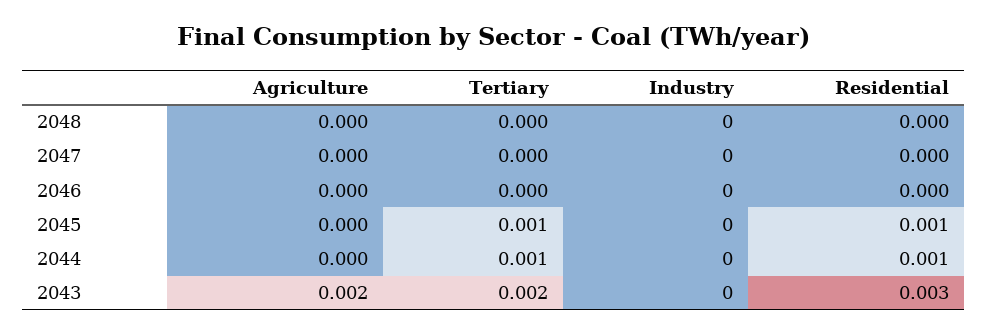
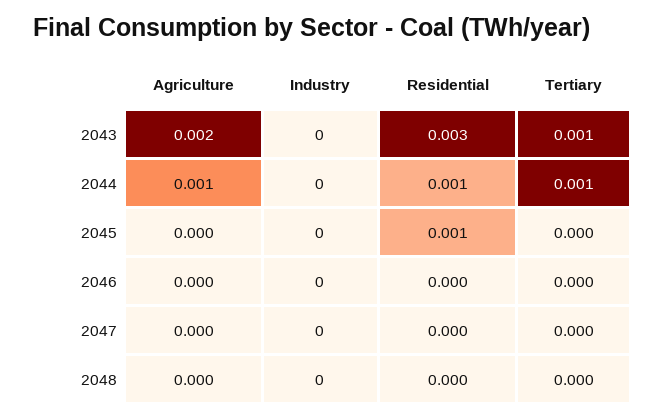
  {
    "Agriculture": {
      "2048": 0,
      "2047": 0,
      "2046": 0,
      "2045": 0,
-     "2044": 0,
+     "2044": 0.001,
      "2043": 0.002
    },
    "Tertiary": {
      "2048": 0,
      "2047": 0,
      "2046": 0,
-     "2045": 0.001,
+     "2045": 0,
      "2044": 0.001,
-     "2043": 0.002
+     "2043": 0.001
    },
    "Industry": {
      "2048": 0,
      "2047": 0,
      "2046": 0,
      "2045": 0,
      "2044": 0,
      "2043": 0
    },
    "Residential": {
      "2048": 0,
      "2047": 0,
      "2046": 0,
      "2045": 0.001,
      "2044": 0.001,
      "2043": 0.003
    }
  }

